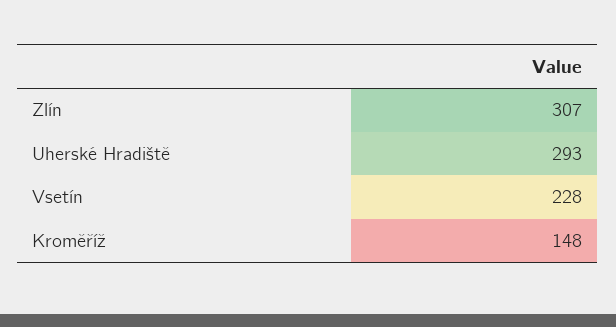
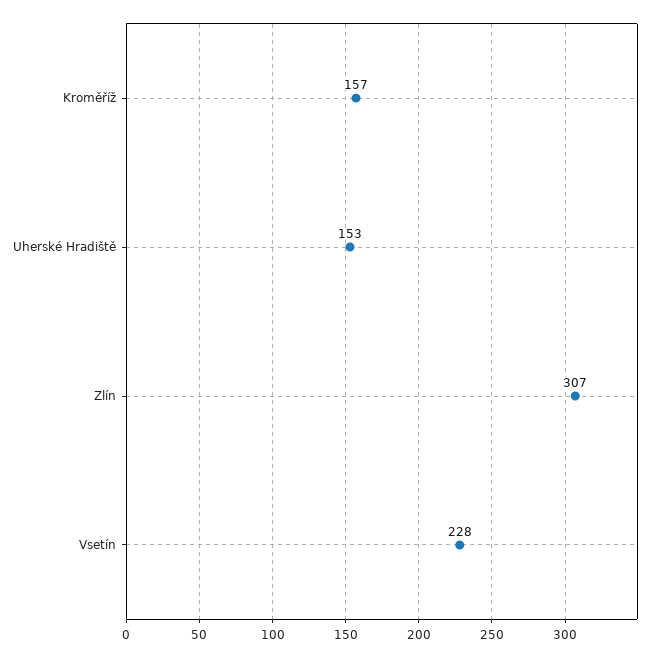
  {
    "Zlín": 307,
-   "Uherské Hradiště": 293,
+   "Uherské Hradiště": 153,
    "Vsetín": 228,
-   "Kroměříž": 148
+   "Kroměříž": 157
  }

